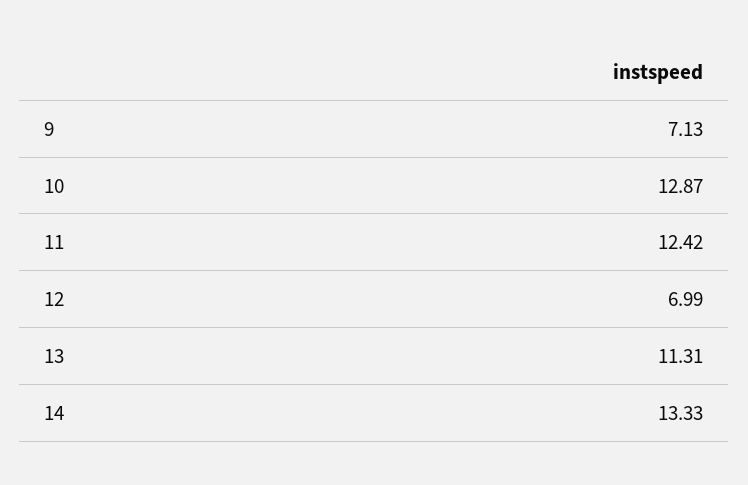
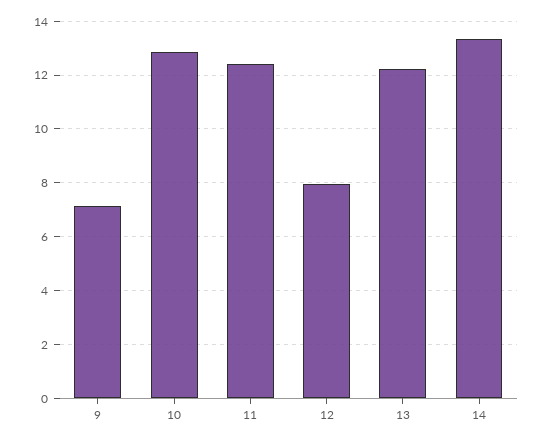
  {
    "9": 7.13,
    "10": 12.87,
    "11": 12.42,
-   "12": 6.99,
+   "12": 8,
-   "13": 11.31,
+   "13": 12.25,
    "14": 13.33
  }

